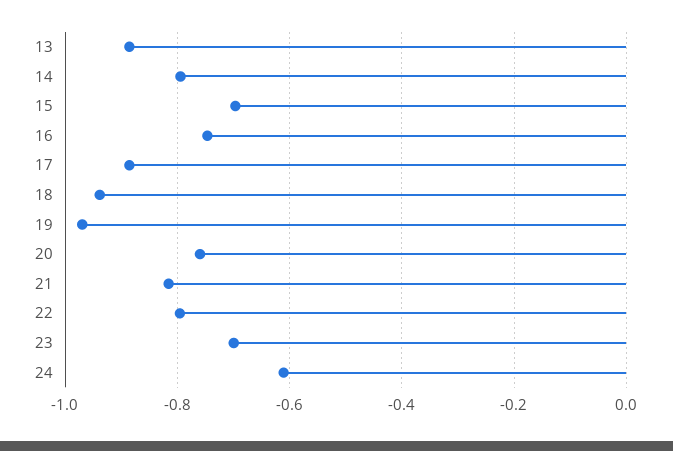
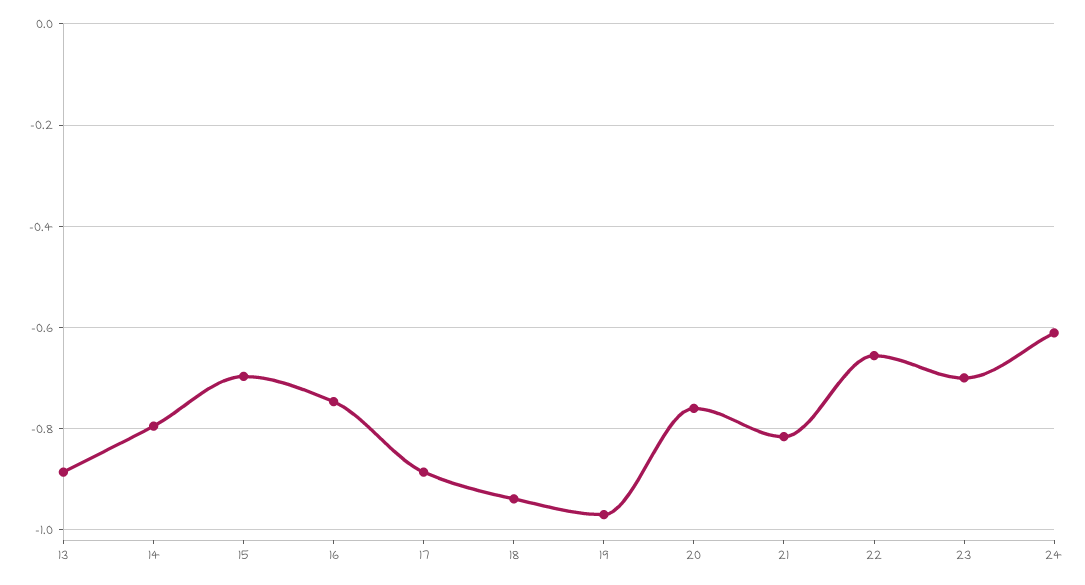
  {
    "13": -0.88,
    "14": -0.8,
    "15": -0.7,
    "16": -0.74,
    "17": -0.88,
    "18": -0.94,
    "19": -0.98,
    "20": -0.76,
    "21": -0.82,
-   "22": -0.8,
+   "22": -0.66,
    "23": -0.7,
    "24": -0.62
  }

